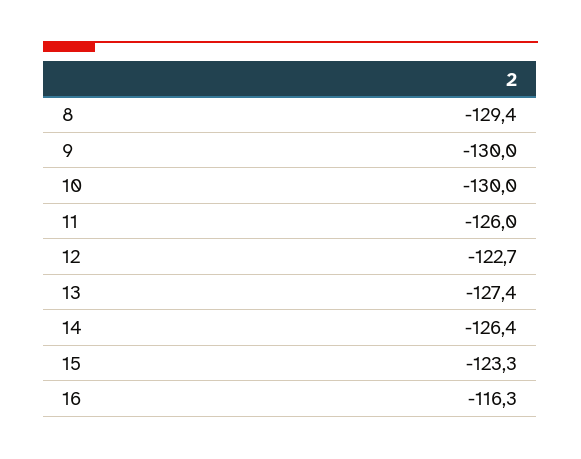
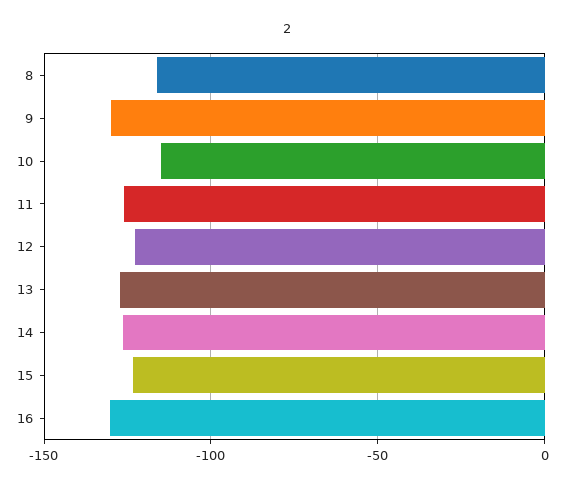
  {
-   "8": -129.4,
+   "8": -115,
    "9": -130,
-   "10": -130,
+   "10": -115,
    "11": -126,
    "12": -122.7,
    "13": -127.4,
    "14": -126.4,
    "15": -123.3,
-   "16": -116.3
+   "16": -130
  }

